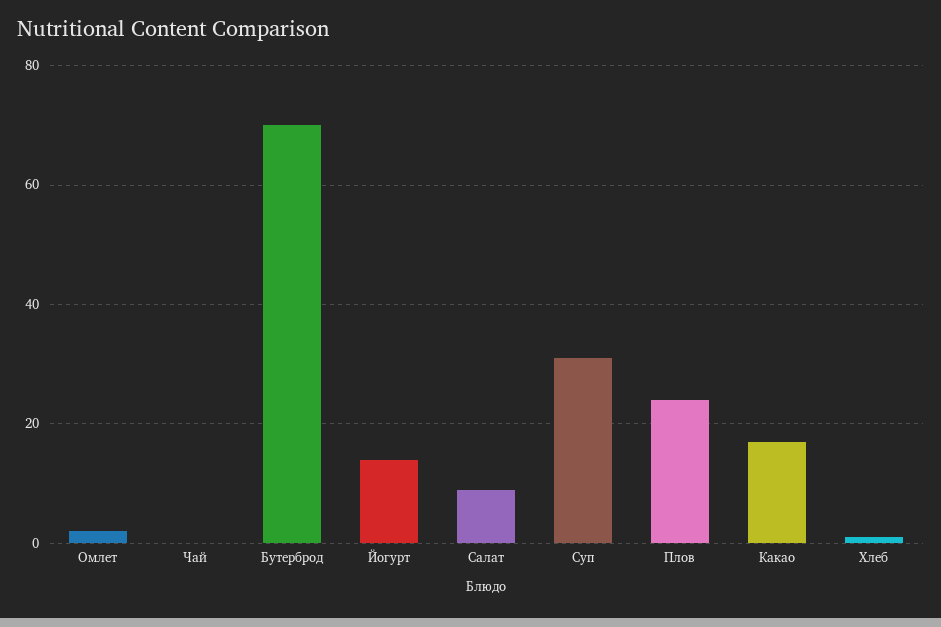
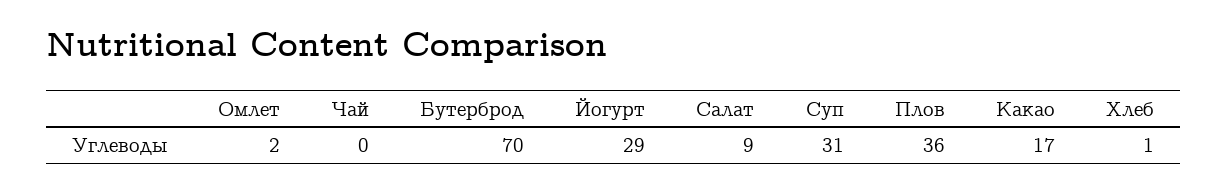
  {
    "Омлет": 2,
    "Чай": 0,
    "Бутерброд": 70,
-   "Йогурт": 15,
+   "Йогурт": 29,
    "Салат": 9,
    "Суп": 31,
-   "Плов": 25,
+   "Плов": 36,
    "Какао": 17,
    "Хлеб": 1
  }

